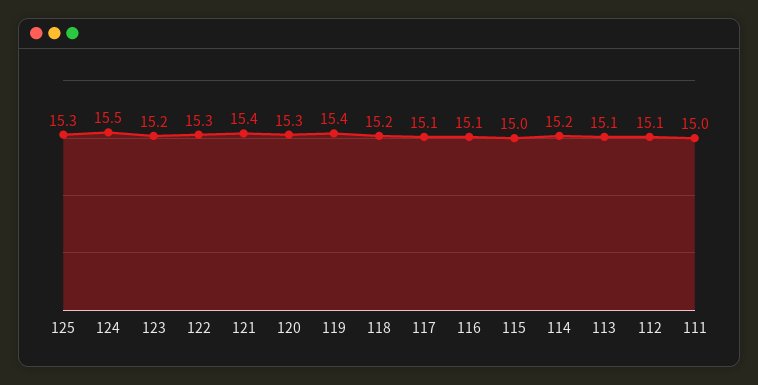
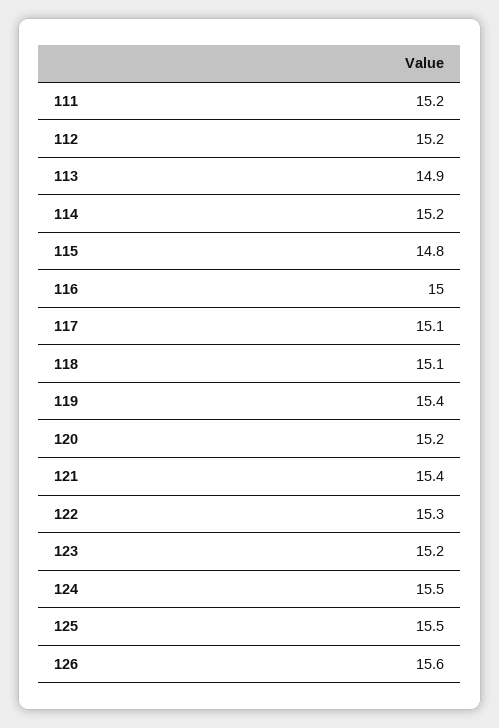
  {
-   "125": 15.3,
+   "125": 15.5,
    "124": 15.5,
    "123": 15.2,
    "122": 15.3,
    "121": 15.4,
-   "120": 15.3,
+   "120": 15.2,
    "119": 15.4,
-   "118": 15.2,
+   "118": 15.1,
    "117": 15.1,
-   "116": 15.1,
+   "116": 15,
-   "115": 15,
+   "115": 14.8,
    "114": 15.2,
-   "113": 15.1,
+   "113": 14.9,
-   "112": 15.1,
+   "112": 15.2,
-   "111": 15
+   "111": 15.2,
+   "126": 15.6
  }

